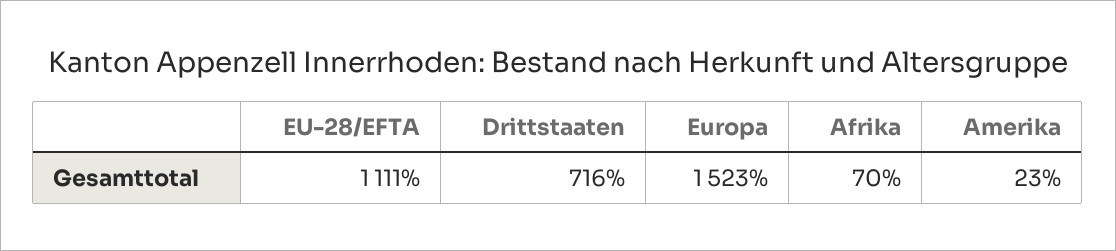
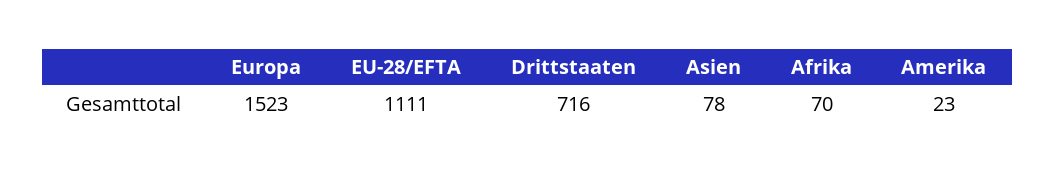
  {
    "EU-28/EFTA": 1111,
    "Drittstaaten": 716,
    "Europa": 1523,
    "Afrika": 70,
-   "Amerika": 23
+   "Amerika": 23,
+   "Asien": 78
  }

